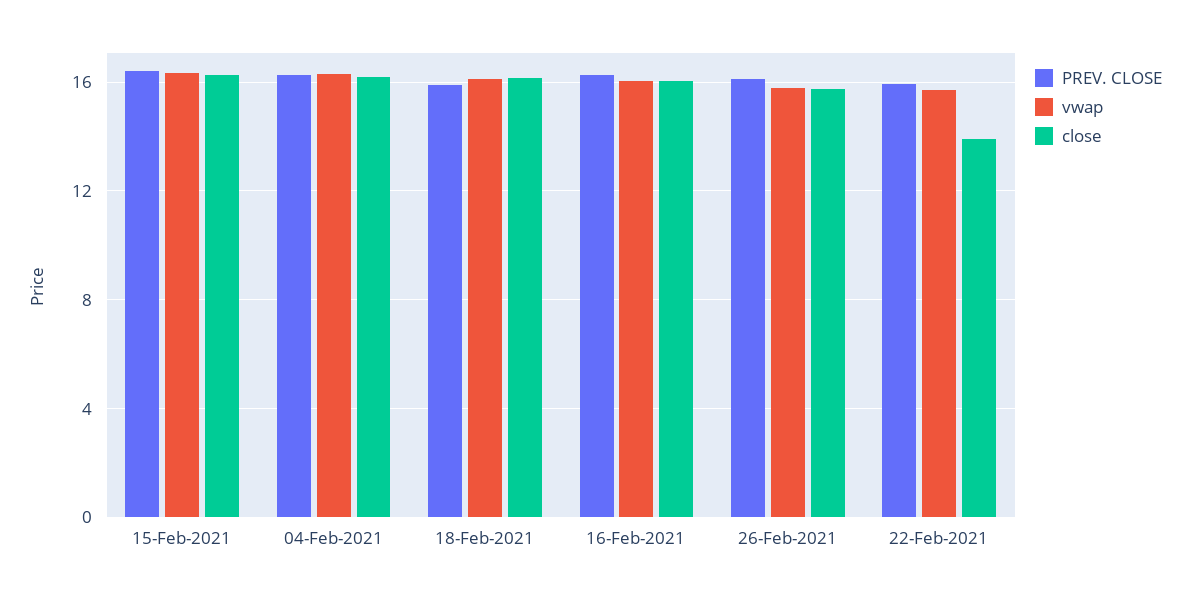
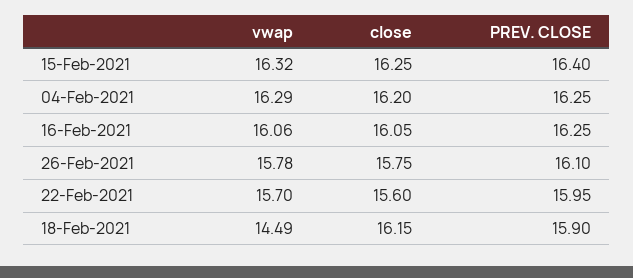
  {
    "PREV. CLOSE": {
      "15-Feb-2021": 16.4,
      "04-Feb-2021": 16.25,
      "18-Feb-2021": 15.9,
      "16-Feb-2021": 16.25,
      "26-Feb-2021": 16.1,
      "22-Feb-2021": 15.95
    },
    "vwap": {
      "15-Feb-2021": 16.32,
      "04-Feb-2021": 16.29,
-     "18-Feb-2021": 16,
+     "18-Feb-2021": 14.49,
      "16-Feb-2021": 16.06,
      "26-Feb-2021": 15.78,
      "22-Feb-2021": 15.7
    },
    "close": {
      "15-Feb-2021": 16.25,
      "04-Feb-2021": 16.2,
      "18-Feb-2021": 16.15,
      "16-Feb-2021": 16.05,
      "26-Feb-2021": 15.75,
-     "22-Feb-2021": 14
+     "22-Feb-2021": 15.6
    }
  }

